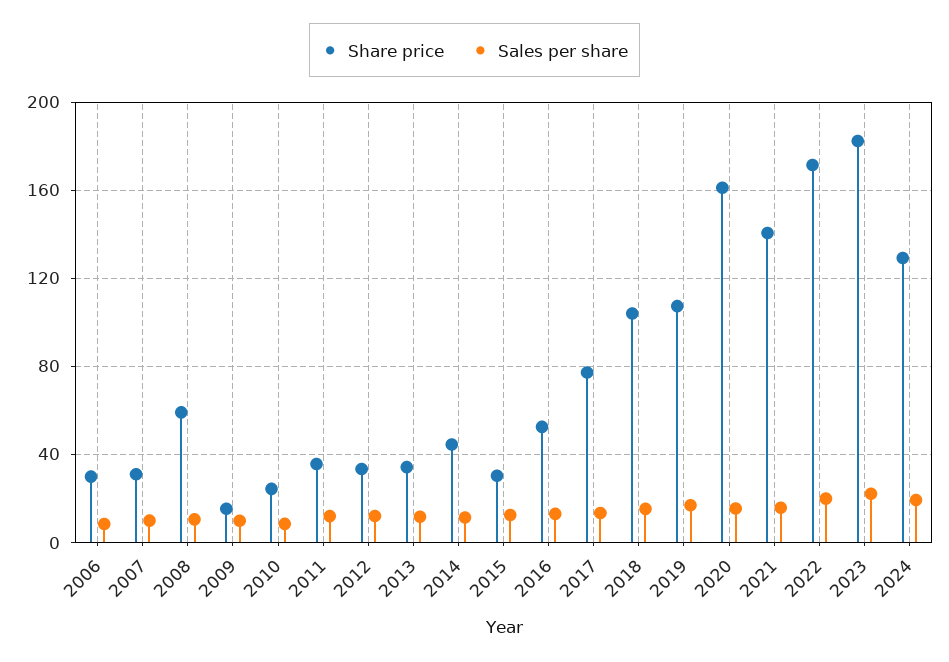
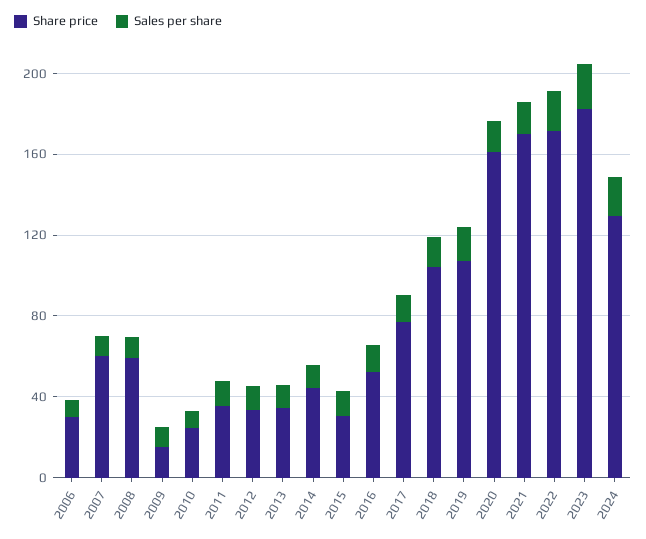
  {
    "Share price": {
      "2006": 30,
-     "2007": 30,
+     "2007": 60,
      "2008": 60,
      "2009": 15,
      "2010": 25,
      "2011": 35,
      "2012": 35,
      "2013": 35,
      "2014": 45,
      "2015": 30,
      "2016": 50,
      "2017": 75,
      "2018": 105,
      "2019": 105,
      "2020": 160,
-     "2021": 140,
+     "2021": 170,
      "2022": 170,
      "2023": 180,
      "2024": 130
    },
    "Sales per share": {
      "2006": 10,
      "2007": 10,
      "2008": 10,
      "2009": 10,
      "2010": 10,
      "2011": 10,
      "2012": 10,
      "2013": 10,
      "2014": 10,
      "2015": 10,
      "2016": 15,
      "2017": 15,
      "2018": 15,
      "2019": 15,
      "2020": 15,
      "2021": 15,
      "2022": 20,
      "2023": 20,
      "2024": 20
    }
  }

